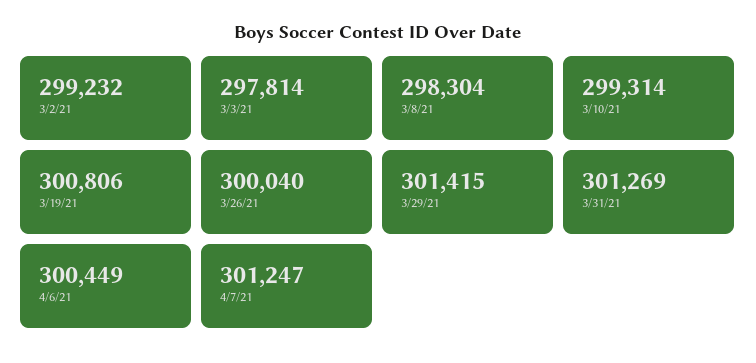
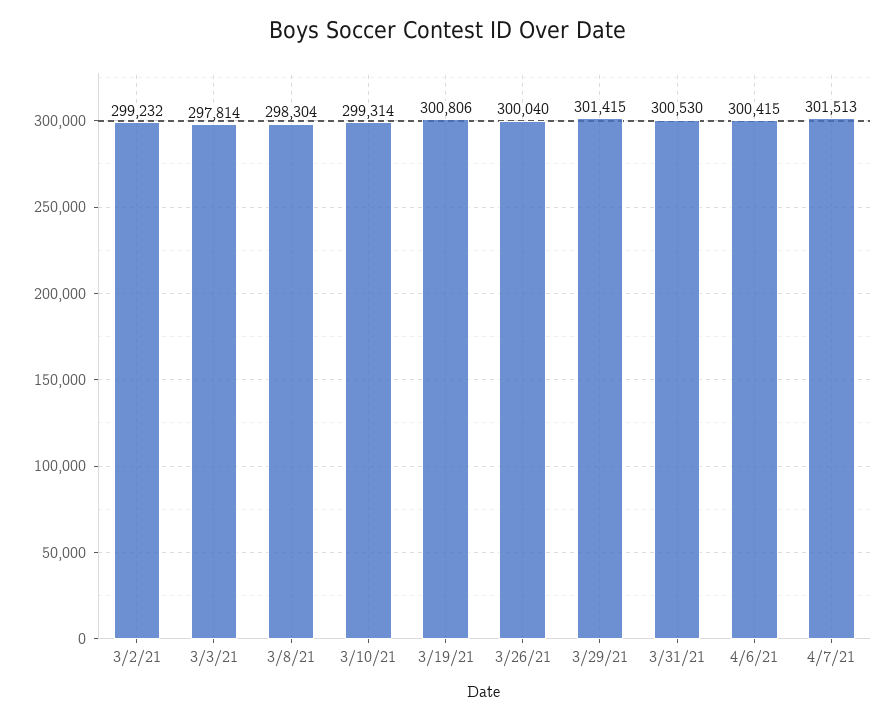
  {
    "3/2/21": 299232,
    "3/3/21": 297814,
    "3/8/21": 298304,
    "3/10/21": 299314,
    "3/19/21": 300806,
    "3/26/21": 300040,
    "3/29/21": 301415,
-   "3/31/21": 301269,
+   "3/31/21": 300530,
-   "4/6/21": 300449,
+   "4/6/21": 300415,
-   "4/7/21": 301247
+   "4/7/21": 301513
  }

